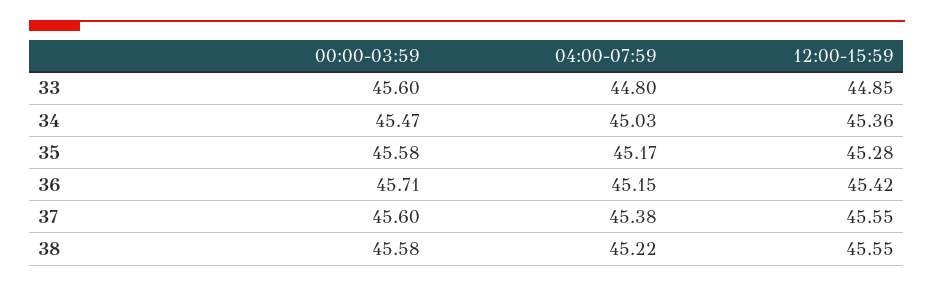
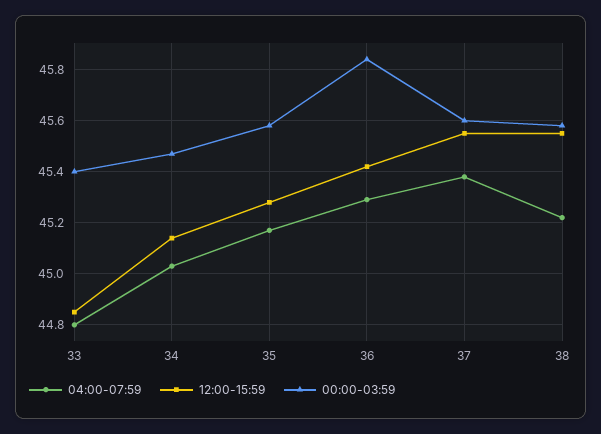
  {
    "00:00-03:59": {
-     "33": 45.6,
+     "33": 45.4,
      "34": 45.47,
      "35": 45.58,
-     "36": 45.71,
+     "36": 45.85,
      "37": 45.6,
      "38": 45.58
    },
    "04:00-07:59": {
      "33": 44.8,
      "34": 45.03,
      "35": 45.17,
-     "36": 45.15,
+     "36": 45.3,
      "37": 45.38,
      "38": 45.22
    },
    "12:00-15:59": {
      "33": 44.85,
-     "34": 45.36,
+     "34": 45.15,
      "35": 45.28,
      "36": 45.42,
      "37": 45.55,
      "38": 45.55
    }
  }

